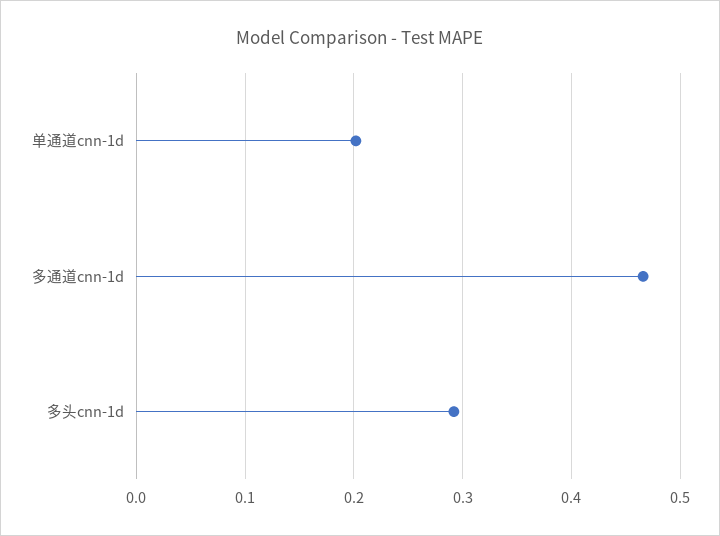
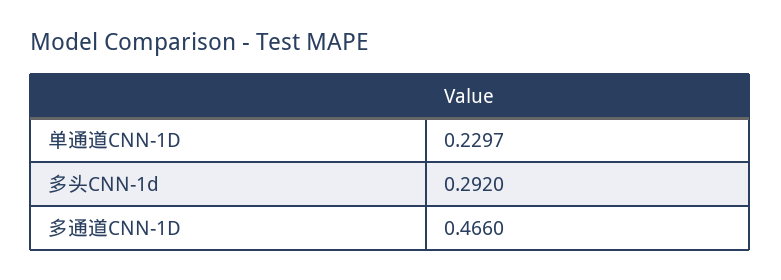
  {
-   "单通道cnn-1d": 0.2,
+   "单通道cnn-1d": 0.2297,
    "多通道cnn-1d": 0.466,
    "多头cnn-1d": 0.292
  }

